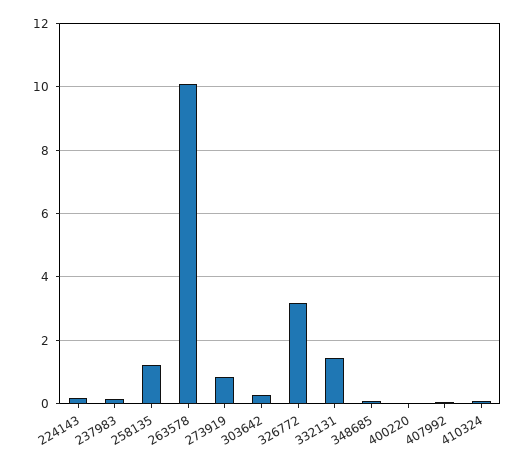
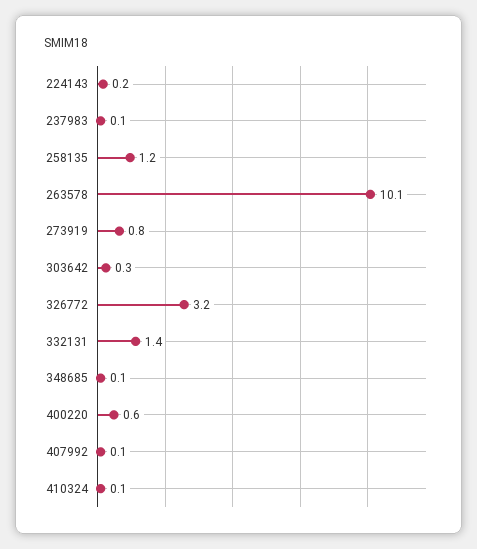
  {
    "224143": 0.2,
    "237983": 0.1,
    "258135": 1.2,
    "263578": 10.1,
    "273919": 0.8,
    "303642": 0.3,
    "326772": 3.2,
    "332131": 1.4,
    "348685": 0.1,
-   "400220": 0,
+   "400220": 0.6,
    "407992": 0.1,
    "410324": 0.1
  }

